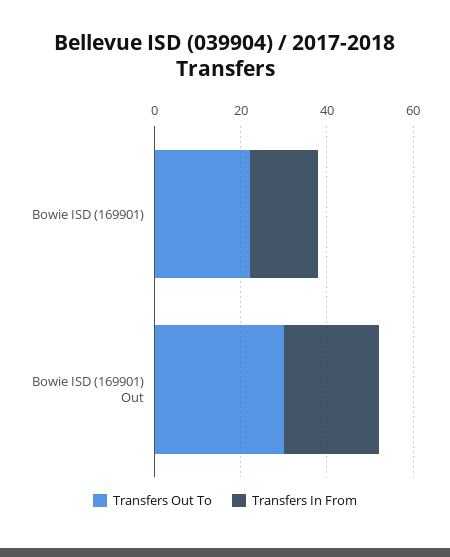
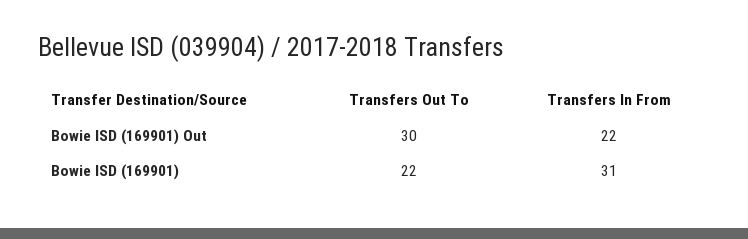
  {
    "Transfers Out To": {
      "Bowie ISD (169901)": 22,
      "Bowie ISD (169901) Out": 30
    },
    "Transfers In From": {
-     "Bowie ISD (169901)": 15,
+     "Bowie ISD (169901)": 31,
      "Bowie ISD (169901) Out": 22
    }
  }

